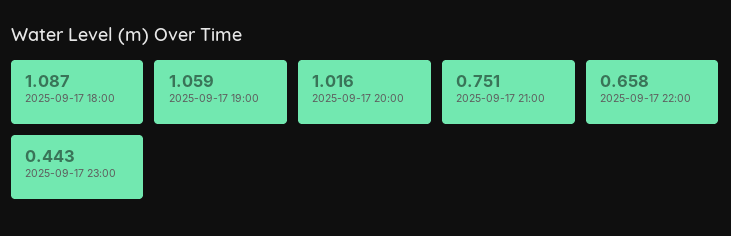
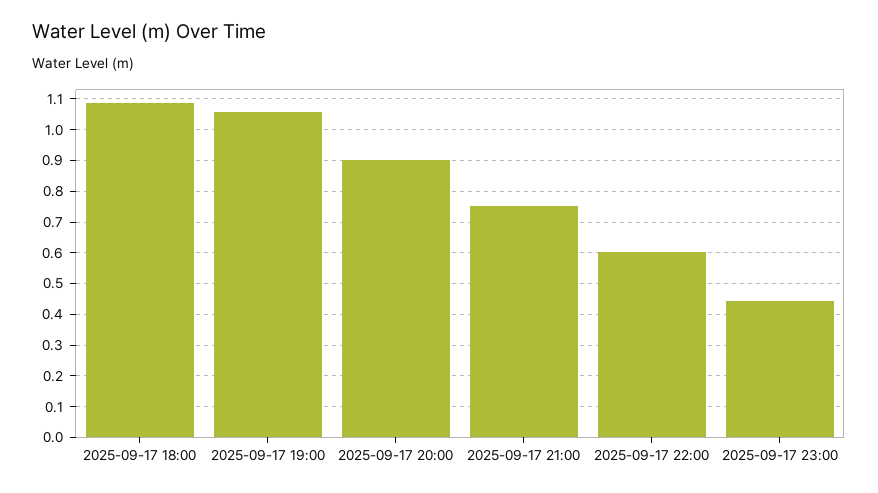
  {
    "2025-09-17 18:00": 1.087,
    "2025-09-17 19:00": 1.059,
-   "2025-09-17 20:00": 1.016,
+   "2025-09-17 20:00": 0.9,
    "2025-09-17 21:00": 0.751,
-   "2025-09-17 22:00": 0.658,
+   "2025-09-17 22:00": 0.6,
    "2025-09-17 23:00": 0.443
  }

